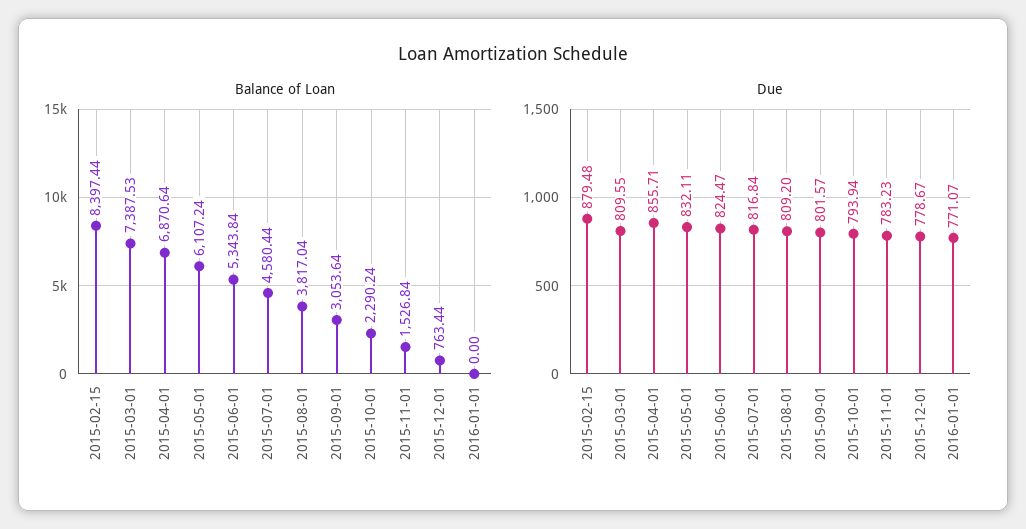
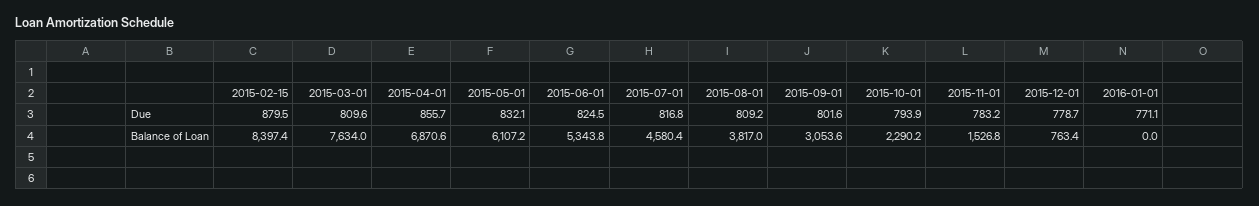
  {
    "Balance of Loan": {
      "2015-02-15": 8397.44,
-     "2015-03-01": 7387.53,
+     "2015-03-01": 7634,
      "2015-04-01": 6870.64,
      "2015-05-01": 6107.24,
      "2015-06-01": 5343.84,
      "2015-07-01": 4580.44,
      "2015-08-01": 3817.04,
      "2015-09-01": 3053.64,
      "2015-10-01": 2290.24,
      "2015-11-01": 1526.84,
      "2015-12-01": 763.44,
      "2016-01-01": 0
    },
    "Due": {
      "2015-02-15": 879.48,
      "2015-03-01": 809.55,
      "2015-04-01": 855.71,
      "2015-05-01": 832.11,
      "2015-06-01": 824.47,
      "2015-07-01": 816.84,
      "2015-08-01": 809.2,
      "2015-09-01": 801.57,
      "2015-10-01": 793.94,
      "2015-11-01": 783.23,
      "2015-12-01": 778.67,
      "2016-01-01": 771.07
    }
  }

